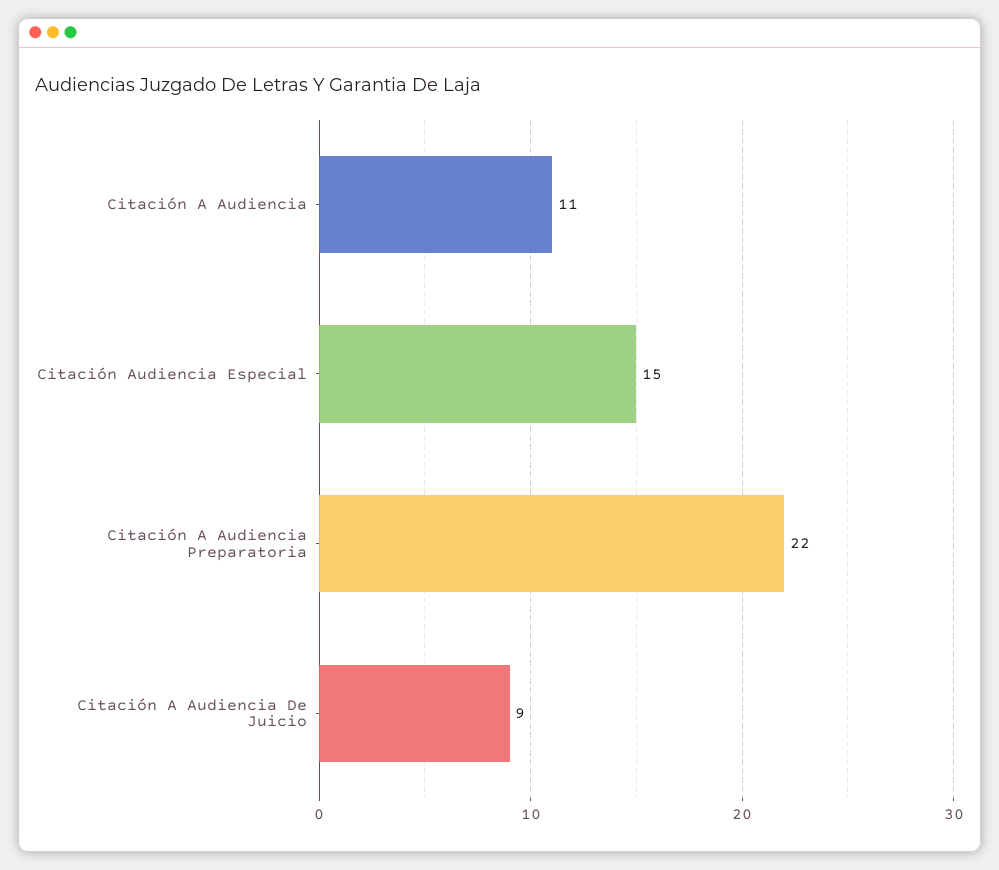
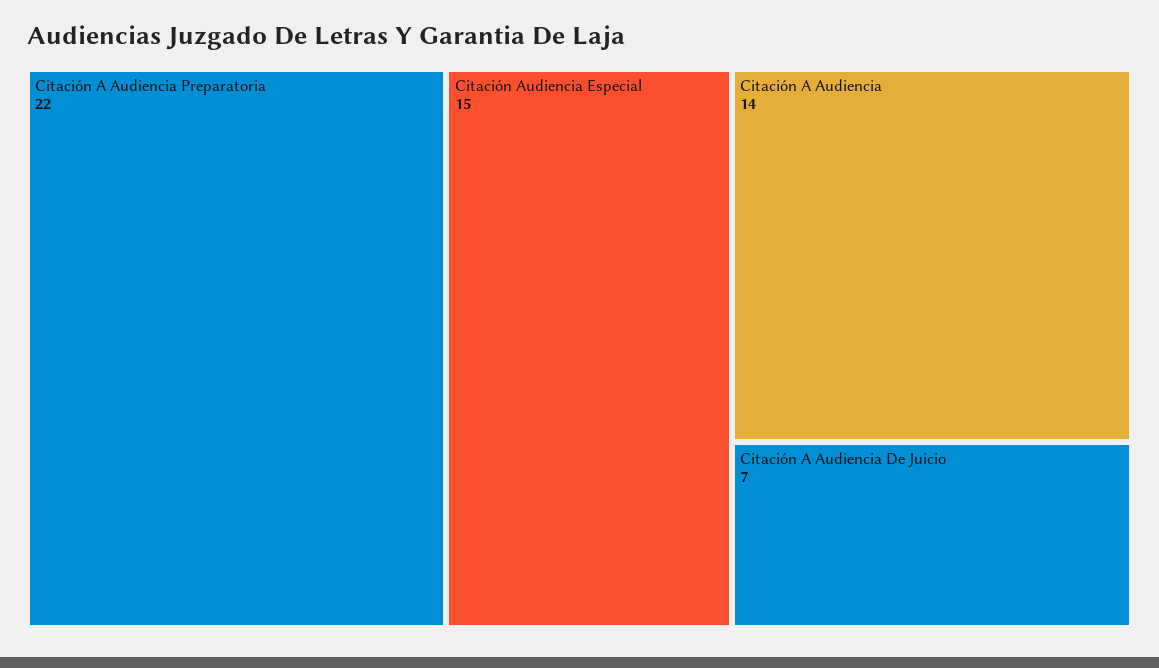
  {
-   "Citación A Audiencia": 11,
+   "Citación A Audiencia": 14,
    "Citación Audiencia Especial": 15,
    "Citación A Audiencia Preparatoria": 22,
-   "Citación A Audiencia De Juicio": 9
+   "Citación A Audiencia De Juicio": 7
  }

